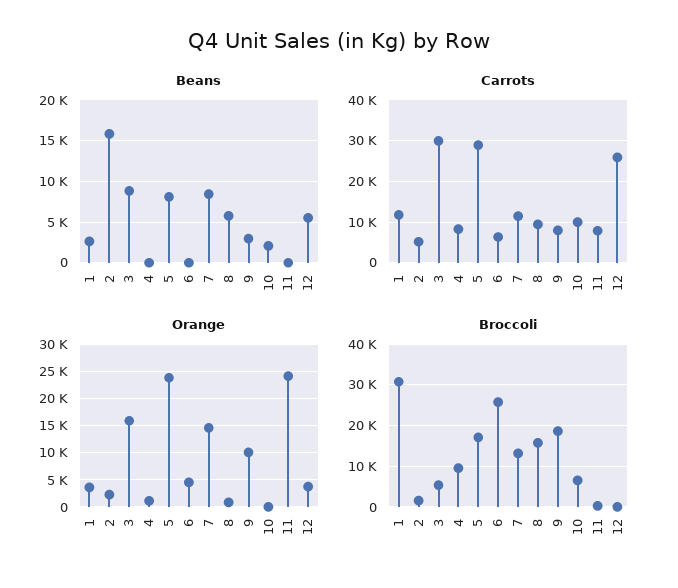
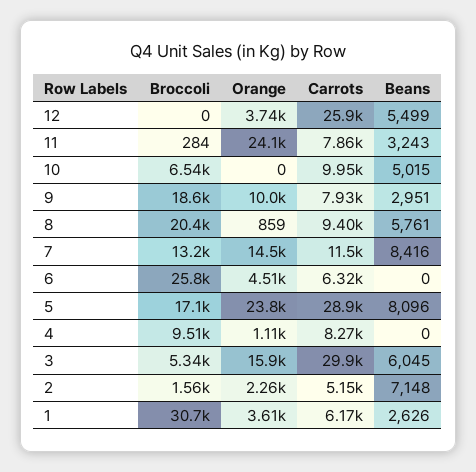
  {
    "Beans": {
      "1": 2626,
-     "2": 16000,
+     "2": 7148,
-     "3": 9000,
+     "3": 6045,
      "4": 0,
      "5": 8096,
      "6": 0,
      "7": 8416,
      "8": 5761,
      "9": 2951,
-     "10": 2000,
+     "10": 5015,
-     "11": 0,
+     "11": 3243,
      "12": 5499
    },
    "Carrots": {
-     "1": 12000,
+     "1": 6170,
      "2": 5150,
      "3": 29900,
      "4": 8270,
      "5": 28900,
      "6": 6320,
      "7": 11500,
      "8": 9400,
      "9": 7930,
      "10": 9950,
      "11": 7860,
      "12": 25900
    },
    "Orange": {
      "1": 3610,
      "2": 2260,
      "3": 15900,
      "4": 1110,
      "5": 23800,
      "6": 4510,
      "7": 14500,
      "8": 859,
      "9": 10000,
      "10": 0,
      "11": 24100,
      "12": 3740
    },
    "Broccoli": {
      "1": 30700,
      "2": 1560,
      "3": 5340,
      "4": 9510,
      "5": 17100,
      "6": 25800,
      "7": 13200,
-     "8": 16000,
+     "8": 20400,
      "9": 18600,
      "10": 6540,
      "11": 284,
      "12": 0
    }
  }

